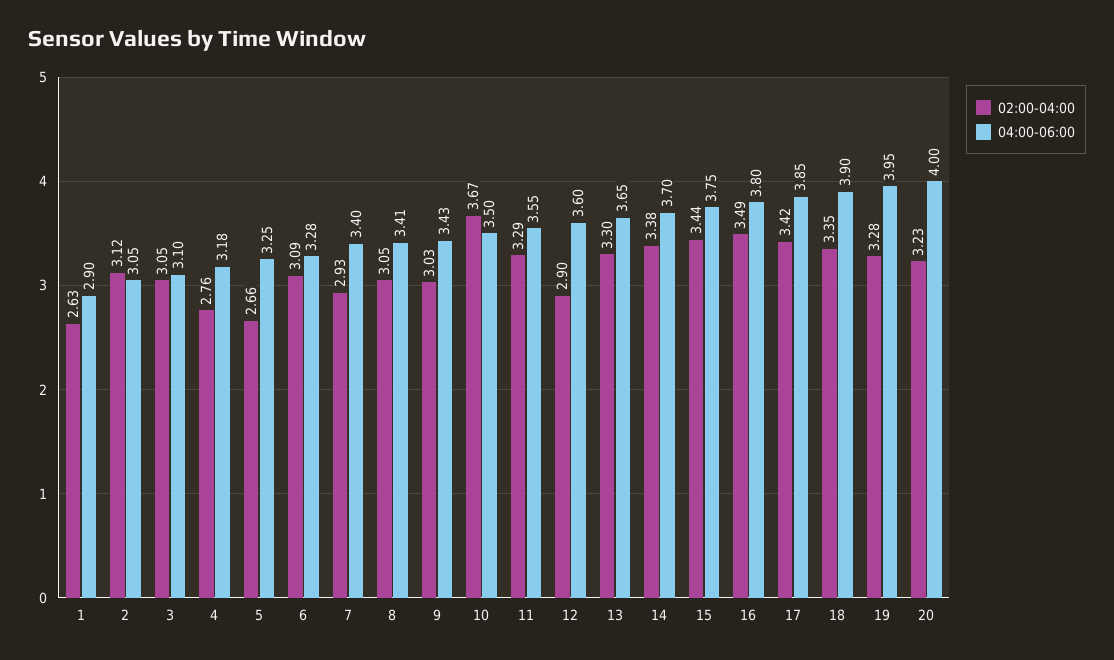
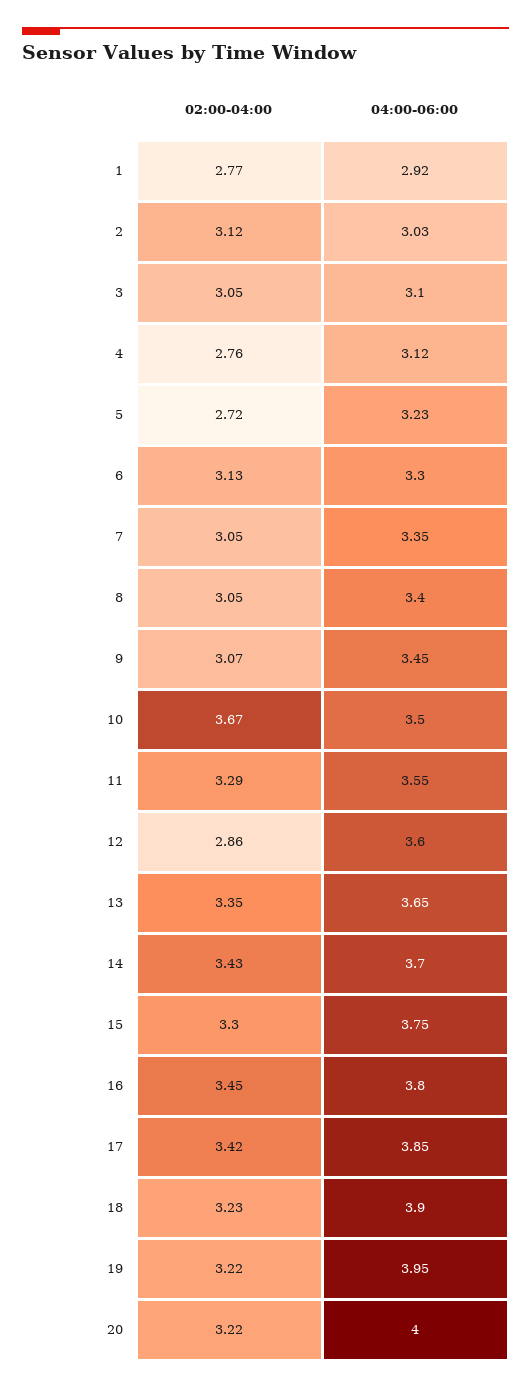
  {
    "02:00-04:00": {
-     "1": 2.63,
+     "1": 2.77,
      "2": 3.12,
      "3": 3.05,
      "4": 2.76,
-     "5": 2.66,
+     "5": 2.72,
-     "6": 3.09,
+     "6": 3.13,
-     "7": 2.93,
+     "7": 3.05,
      "8": 3.05,
-     "9": 3.03,
+     "9": 3.07,
      "10": 3.67,
      "11": 3.29,
-     "12": 2.9,
+     "12": 2.86,
-     "13": 3.3,
+     "13": 3.35,
-     "14": 3.38,
+     "14": 3.43,
-     "15": 3.44,
+     "15": 3.3,
-     "16": 3.49,
+     "16": 3.45,
      "17": 3.42,
-     "18": 3.35,
+     "18": 3.23,
-     "19": 3.28,
+     "19": 3.22,
-     "20": 3.23
+     "20": 3.22
    },
    "04:00-06:00": {
-     "1": 2.9,
+     "1": 2.92,
-     "2": 3.05,
+     "2": 3.03,
      "3": 3.1,
-     "4": 3.18,
+     "4": 3.12,
-     "5": 3.25,
+     "5": 3.23,
-     "6": 3.28,
+     "6": 3.3,
-     "7": 3.4,
+     "7": 3.35,
-     "8": 3.41,
+     "8": 3.4,
-     "9": 3.43,
+     "9": 3.45,
      "10": 3.5,
      "11": 3.55,
      "12": 3.6,
      "13": 3.65,
      "14": 3.7,
      "15": 3.75,
      "16": 3.8,
      "17": 3.85,
      "18": 3.9,
      "19": 3.95,
      "20": 4
    }
  }

